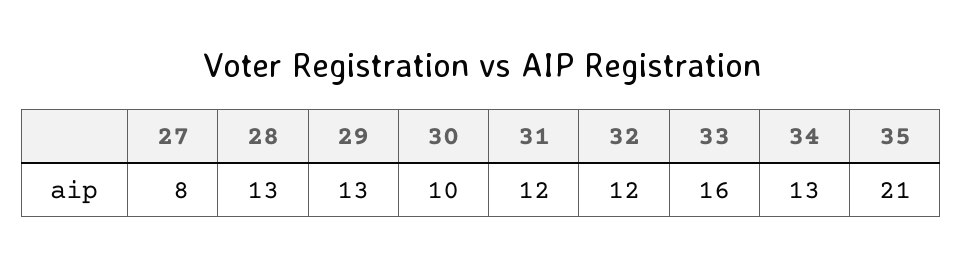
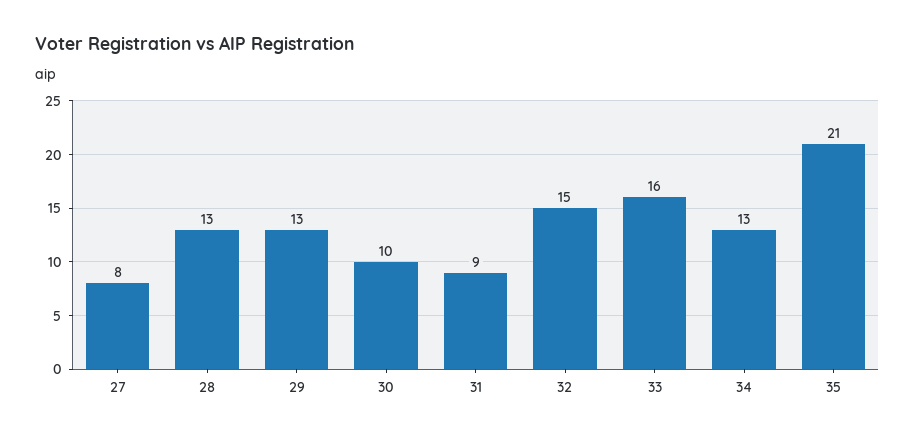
  {
    "27": 8,
    "28": 13,
    "29": 13,
    "30": 10,
-   "31": 12,
+   "31": 9,
-   "32": 12,
+   "32": 15,
    "33": 16,
    "34": 13,
    "35": 21
  }

